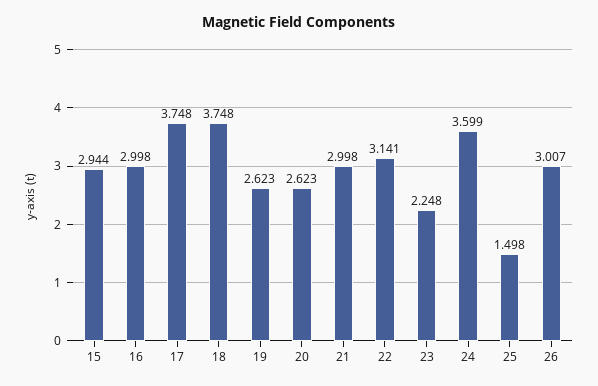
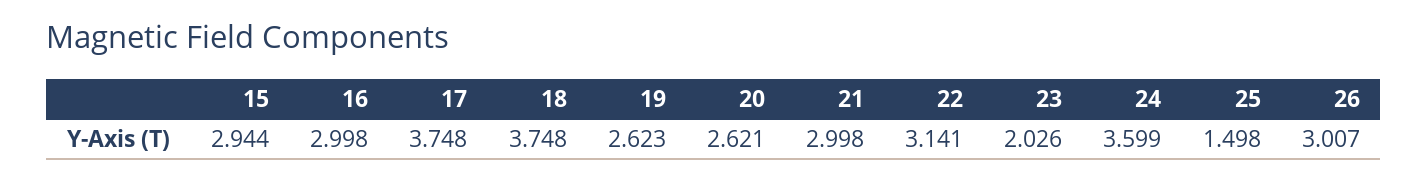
  {
    "15": 2.944,
    "16": 2.998,
    "17": 3.748,
    "18": 3.748,
    "19": 2.623,
-   "20": 2.623,
+   "20": 2.621,
    "21": 2.998,
    "22": 3.141,
-   "23": 2.248,
+   "23": 2.026,
    "24": 3.599,
    "25": 1.498,
    "26": 3.007
  }

